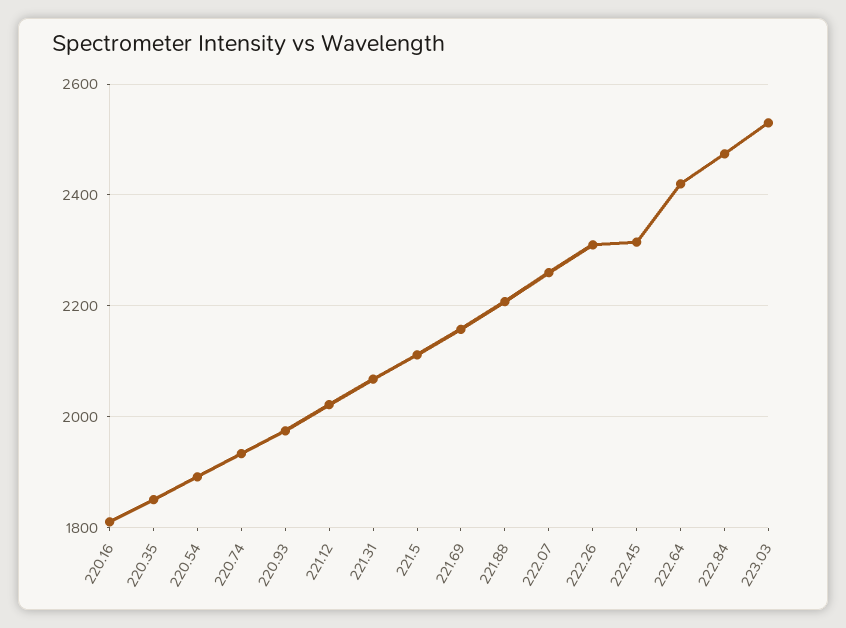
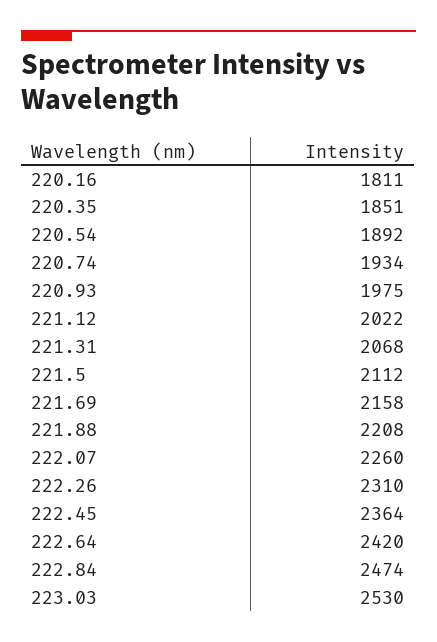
  {
    "220.16": 1811,
    "220.35": 1851,
    "220.54": 1892,
    "220.74": 1934,
    "220.93": 1975,
    "221.12": 2022,
    "221.31": 2068,
    "221.5": 2112,
    "221.69": 2158,
    "221.88": 2208,
    "222.07": 2260,
    "222.26": 2310,
-   "222.45": 2320,
+   "222.45": 2364,
    "222.64": 2420,
    "222.84": 2474,
    "223.03": 2530
  }

